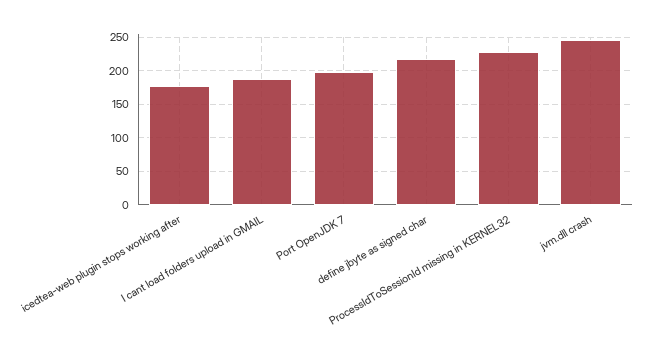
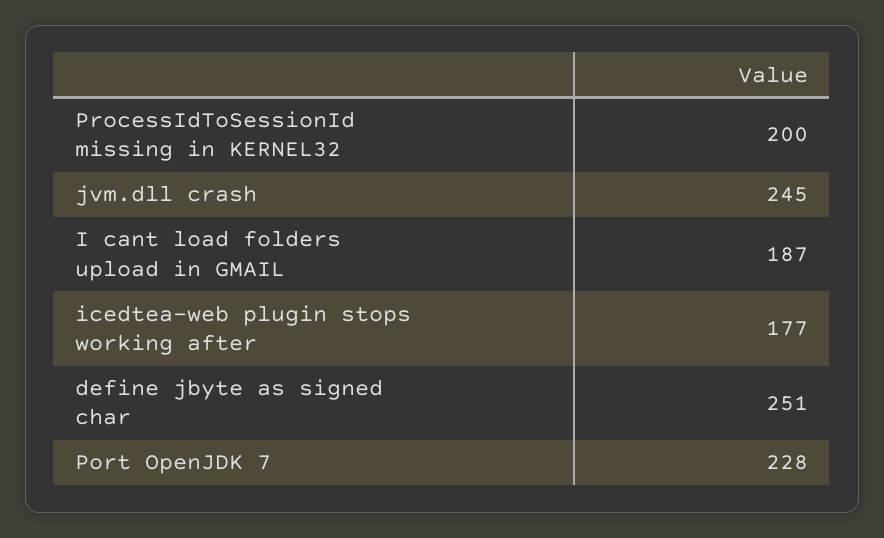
  {
    "icedtea-web plugin stops working after": 177,
    "I cant load folders upload in GMAIL": 187,
-   "Port OpenJDK 7": 200,
+   "Port OpenJDK 7": 228,
-   "define jbyte as signed char": 220,
+   "define jbyte as signed char": 251,
-   "ProcessIdToSessionId missing in KERNEL32": 230,
+   "ProcessIdToSessionId missing in KERNEL32": 200,
    "jvm.dll crash": 245
  }

